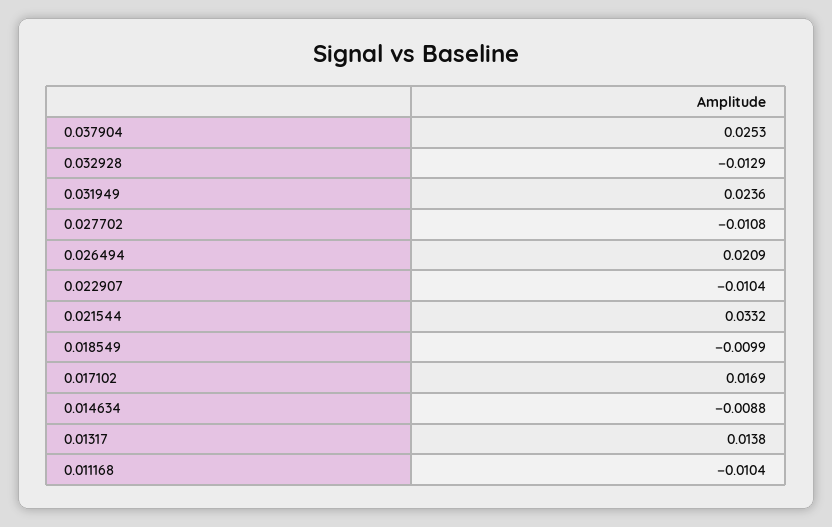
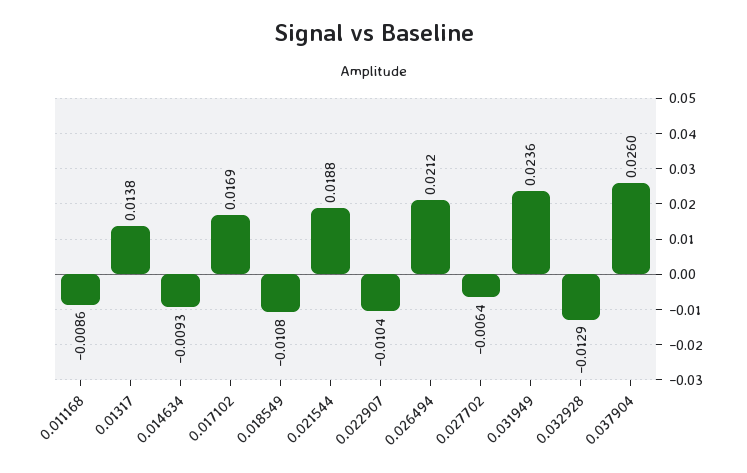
  {
-   "0.037904": 0.0253,
+   "0.037904": 0.026,
    "0.032928": -0.0129,
    "0.031949": 0.0236,
-   "0.027702": -0.0108,
+   "0.027702": -0.0064,
-   "0.026494": 0.0209,
+   "0.026494": 0.0212,
    "0.022907": -0.0104,
-   "0.021544": 0.0332,
+   "0.021544": 0.0188,
-   "0.018549": -0.0099,
+   "0.018549": -0.0108,
    "0.017102": 0.0169,
-   "0.014634": -0.0088,
+   "0.014634": -0.0093,
    "0.01317": 0.0138,
-   "0.011168": -0.0104
+   "0.011168": -0.0086
  }

